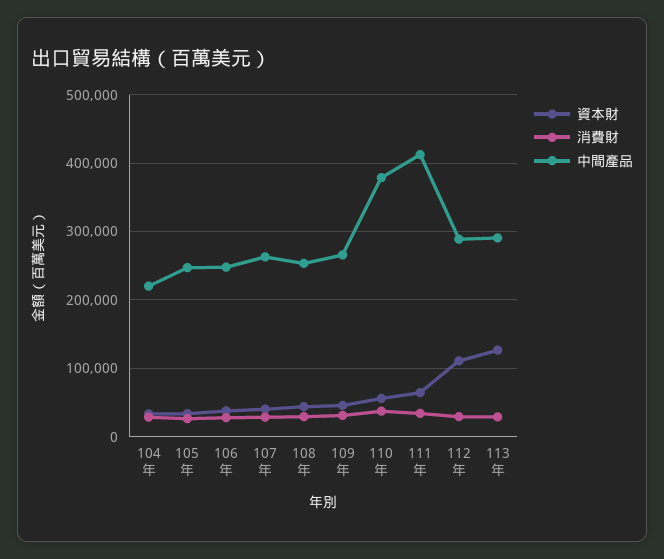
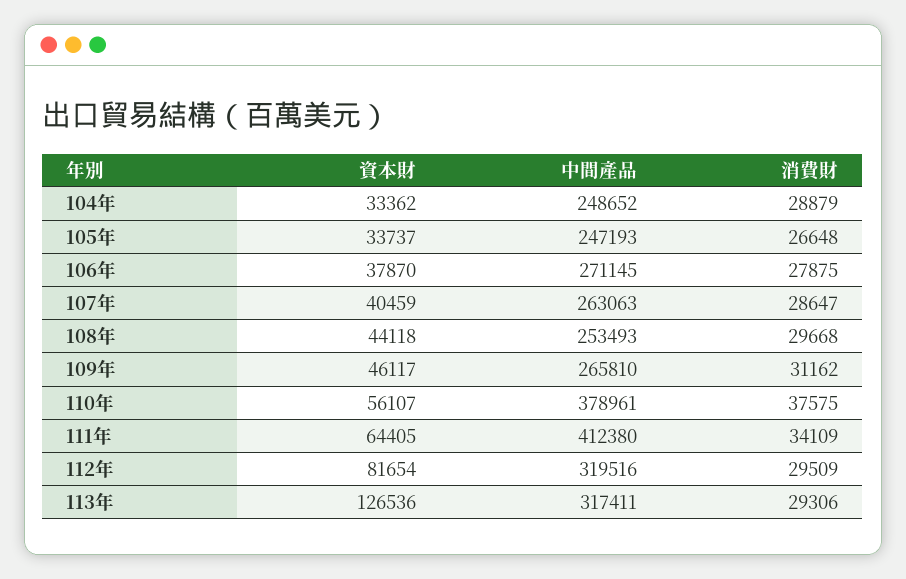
  {
    "資本財": {
      "104年": 33362,
      "105年": 33737,
      "106年": 37870,
      "107年": 40459,
      "108年": 44118,
      "109年": 46117,
      "110年": 56107,
      "111年": 64405,
-     "112年": 110000,
+     "112年": 81654,
      "113年": 126536
    },
    "消費財": {
      "104年": 28879,
      "105年": 26648,
      "106年": 27875,
      "107年": 28647,
      "108年": 29668,
      "109年": 31162,
      "110年": 37575,
      "111年": 34109,
      "112年": 29509,
      "113年": 29306
    },
    "中間產品": {
-     "104年": 220000,
+     "104年": 248652,
      "105年": 247193,
-     "106年": 250000,
+     "106年": 271145,
      "107年": 263063,
      "108年": 253493,
      "109年": 265810,
      "110年": 378961,
      "111年": 412380,
-     "112年": 290000,
+     "112年": 319516,
-     "113年": 290000
+     "113年": 317411
    }
  }

